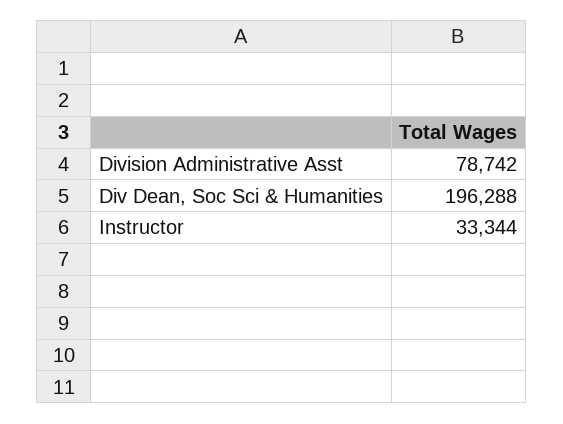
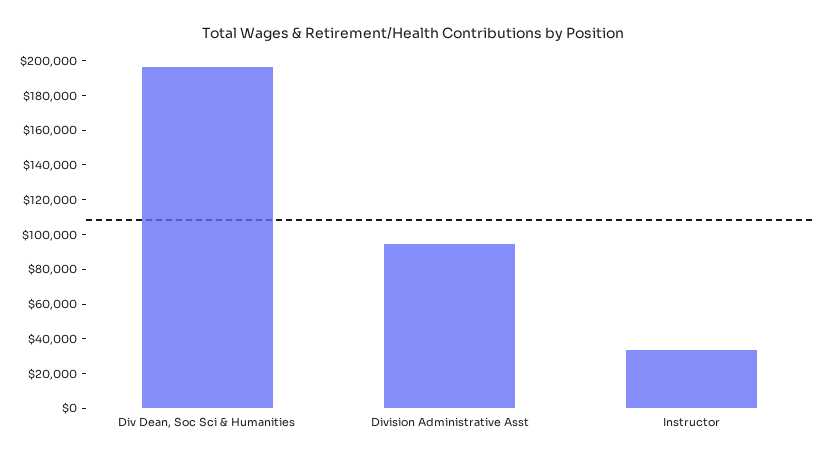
  {
-   "Division Administrative Asst": 78742,
+   "Division Administrative Asst": 95000,
    "Div Dean, Soc Sci & Humanities": 196288,
    "Instructor": 33344
  }

